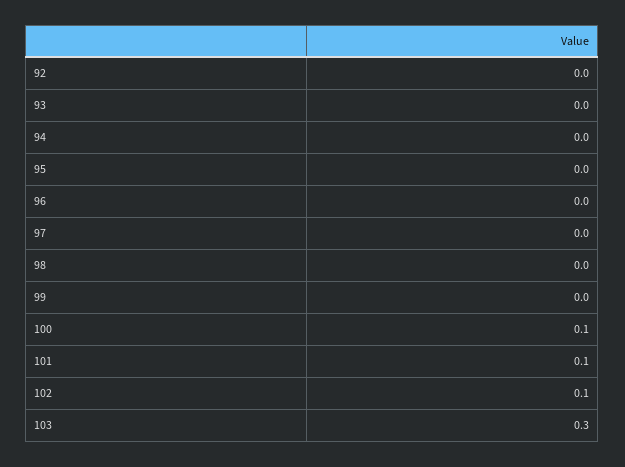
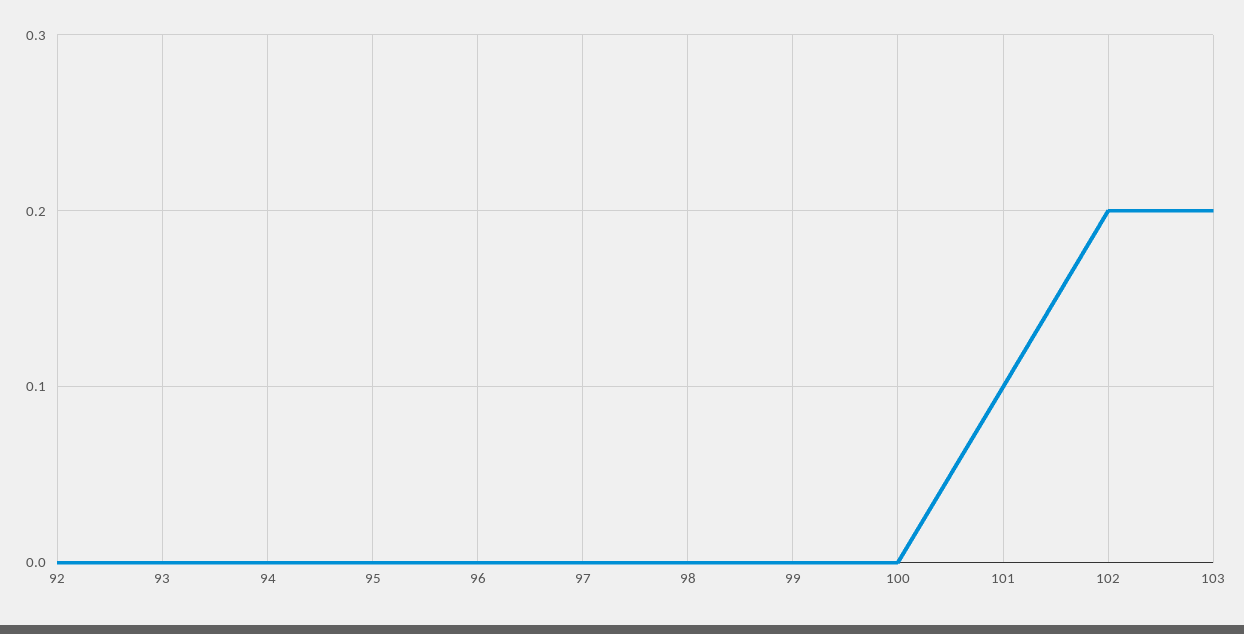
  {
    "92": 0,
    "93": 0,
    "94": 0,
    "95": 0,
    "96": 0,
    "97": 0,
    "98": 0,
    "99": 0,
-   "100": 0.1,
+   "100": 0,
    "101": 0.1,
-   "102": 0.1,
+   "102": 0.2,
-   "103": 0.3
+   "103": 0.2
  }

